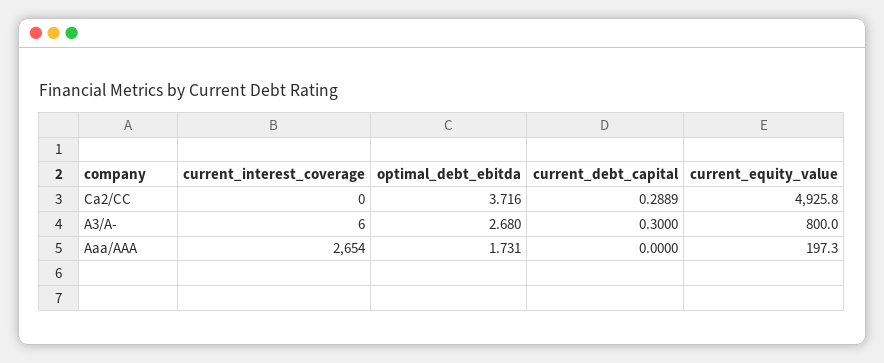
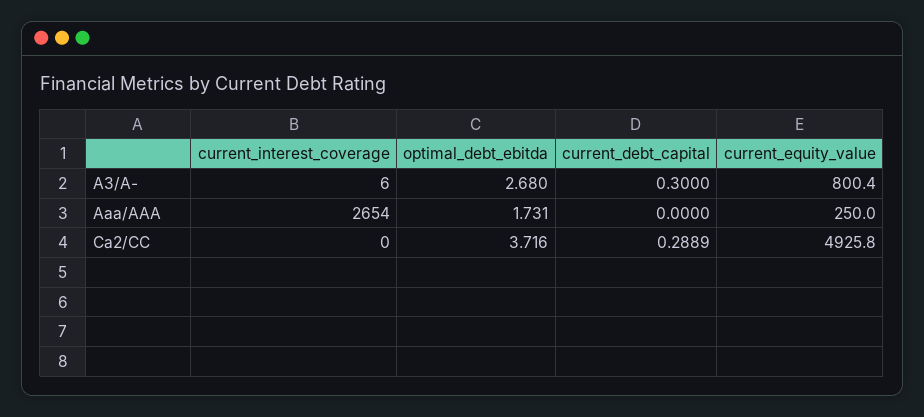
  {
    "current_interest_coverage": {
      "Ca2/CC": 0,
      "A3/A-": 6,
      "Aaa/AAA": 2654
    },
    "optimal_debt_ebitda": {
      "Ca2/CC": 3.716,
      "A3/A-": 2.68,
      "Aaa/AAA": 1.731
    },
    "current_debt_capital": {
      "Ca2/CC": 0.2889,
      "A3/A-": 0.3,
      "Aaa/AAA": 0
    },
    "current_equity_value": {
      "Ca2/CC": 4925.8,
-     "A3/A-": 800,
+     "A3/A-": 800.4,
-     "Aaa/AAA": 197.3
+     "Aaa/AAA": 250
    }
  }

